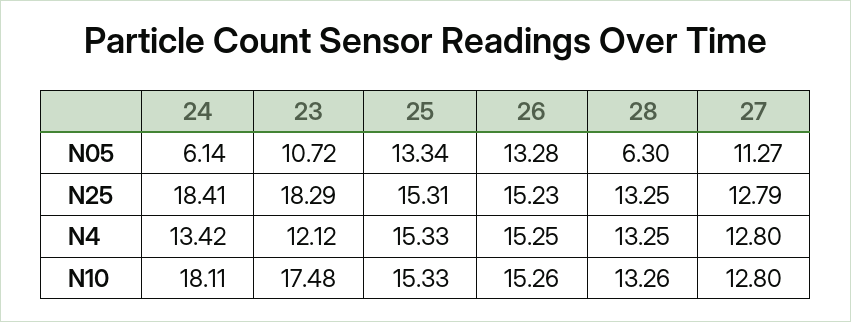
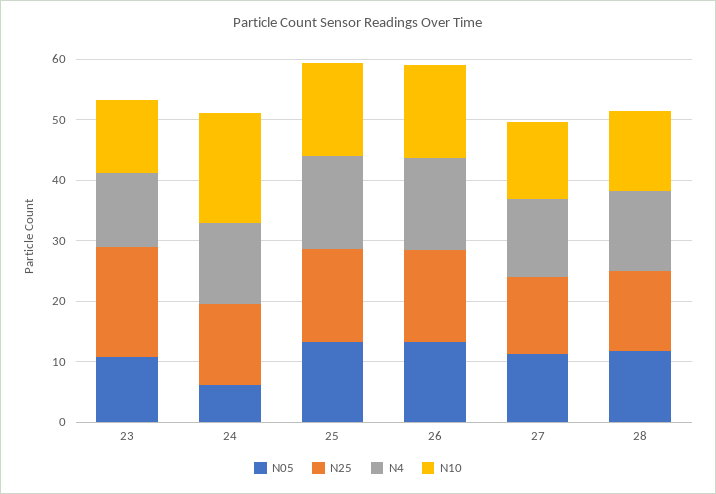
  {
    "N05": {
      "24": 6.14,
      "23": 10.72,
      "25": 13.34,
      "26": 13.28,
-     "28": 6.3,
+     "28": 12,
      "27": 11.27
    },
    "N25": {
-     "24": 18.41,
+     "24": 14,
      "23": 18.29,
      "25": 15.31,
      "26": 15.23,
      "28": 13.25,
      "27": 12.79
    },
    "N4": {
      "24": 13.42,
      "23": 12.12,
      "25": 15.33,
      "26": 15.25,
      "28": 13.25,
      "27": 12.8
    },
    "N10": {
      "24": 18.11,
-     "23": 17.48,
+     "23": 12,
      "25": 15.33,
      "26": 15.26,
      "28": 13.26,
      "27": 12.8
    }
  }

